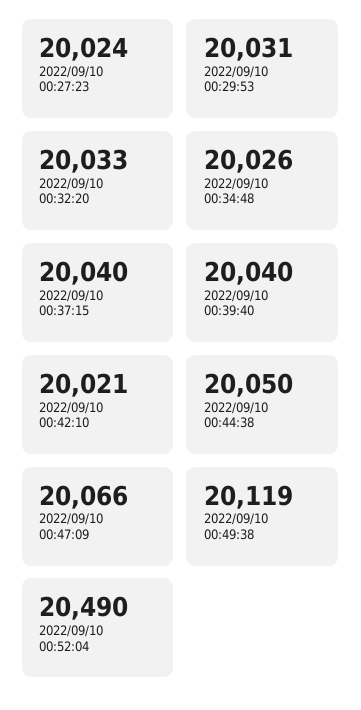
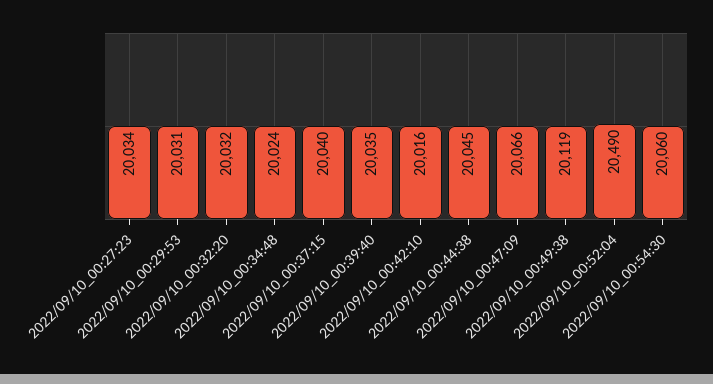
  {
-   "2022/09/10 00:27:23": 20024,
+   "2022/09/10 00:27:23": 20034,
    "2022/09/10 00:29:53": 20031,
-   "2022/09/10 00:32:20": 20033,
+   "2022/09/10 00:32:20": 20032,
-   "2022/09/10 00:34:48": 20026,
+   "2022/09/10 00:34:48": 20024,
    "2022/09/10 00:37:15": 20040,
-   "2022/09/10 00:39:40": 20040,
+   "2022/09/10 00:39:40": 20035,
-   "2022/09/10 00:42:10": 20021,
+   "2022/09/10 00:42:10": 20016,
-   "2022/09/10 00:44:38": 20050,
+   "2022/09/10 00:44:38": 20045,
    "2022/09/10 00:47:09": 20066,
    "2022/09/10 00:49:38": 20119,
-   "2022/09/10 00:52:04": 20490
+   "2022/09/10 00:52:04": 20490,
+   "2022/09/10_00:54:30": 20060
  }

